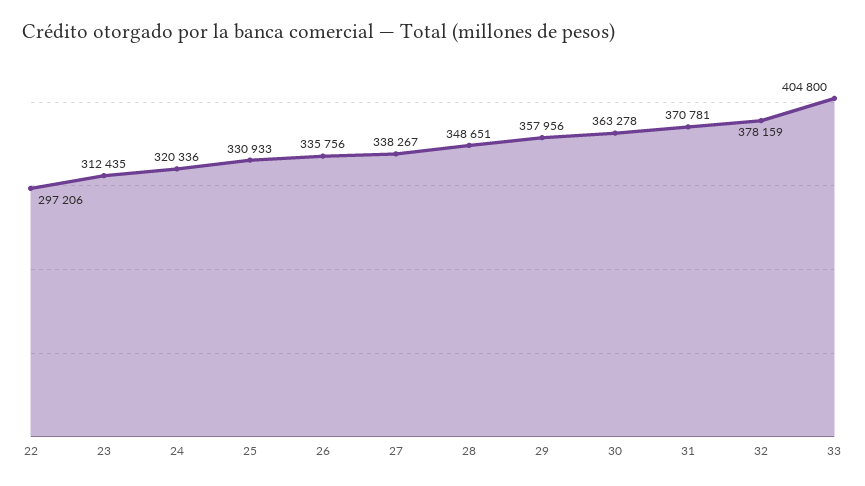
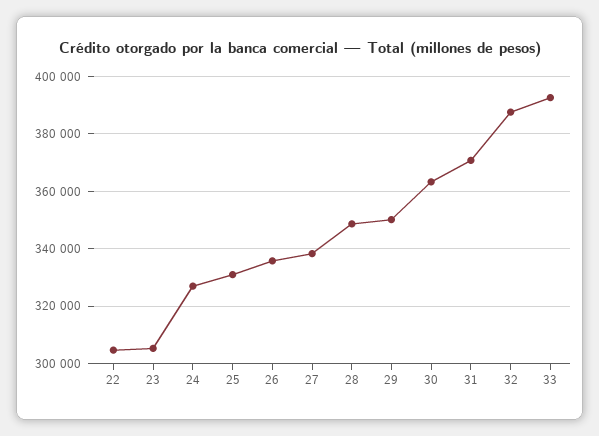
  {
-   "22": 297206,
+   "22": 305000,
-   "23": 312435,
+   "23": 305000,
-   "24": 320336,
+   "24": 327500,
    "25": 330933,
    "26": 335756,
    "27": 338267,
    "28": 348651,
-   "29": 357956,
+   "29": 350000,
    "30": 363278,
    "31": 370781,
-   "32": 378159,
+   "32": 387500,
-   "33": 404800
+   "33": 392500
  }

